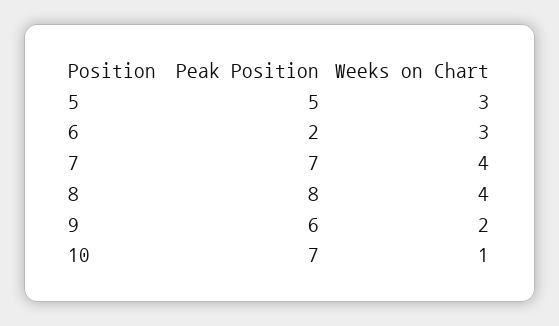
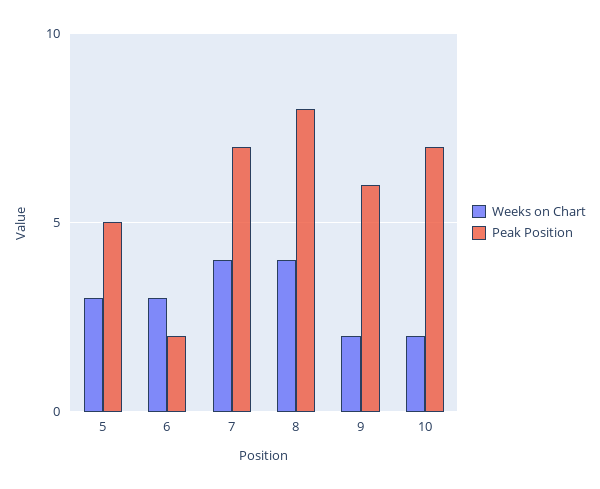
  {
    "Peak Position": {
      "5": 5,
      "6": 2,
      "7": 7,
      "8": 8,
      "9": 6,
      "10": 7
    },
    "Weeks on Chart": {
      "5": 3,
      "6": 3,
      "7": 4,
      "8": 4,
      "9": 2,
-     "10": 1
+     "10": 2
    }
  }

